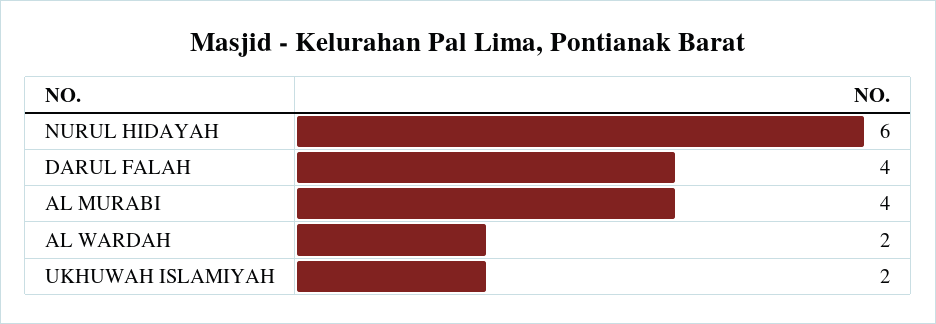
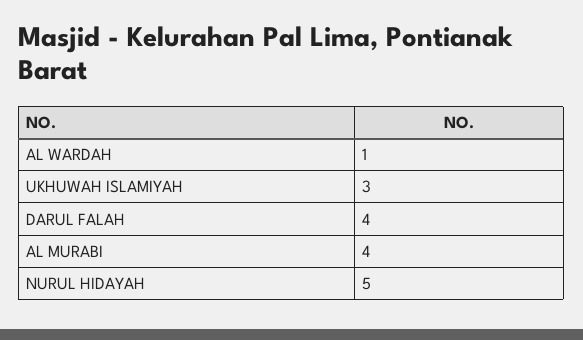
  {
-   "NURUL HIDAYAH": 6,
+   "NURUL HIDAYAH": 5,
    "DARUL FALAH": 4,
    "AL MURABI": 4,
-   "AL WARDAH": 2,
+   "AL WARDAH": 1,
-   "UKHUWAH ISLAMIYAH": 2
+   "UKHUWAH ISLAMIYAH": 3
  }

